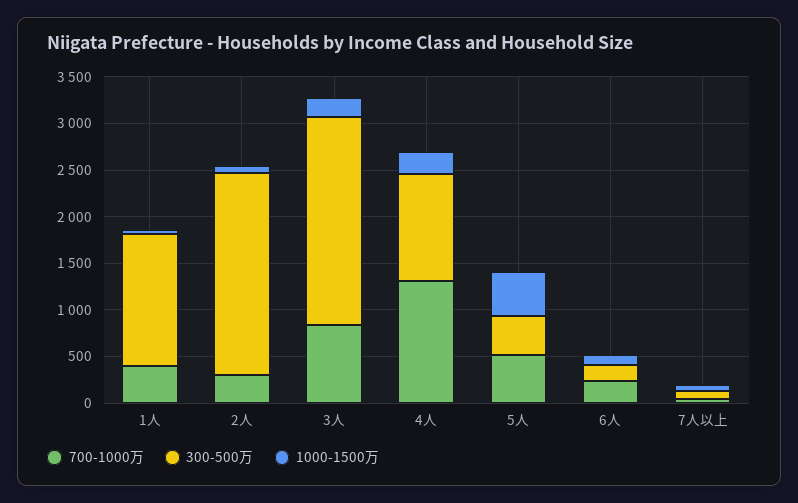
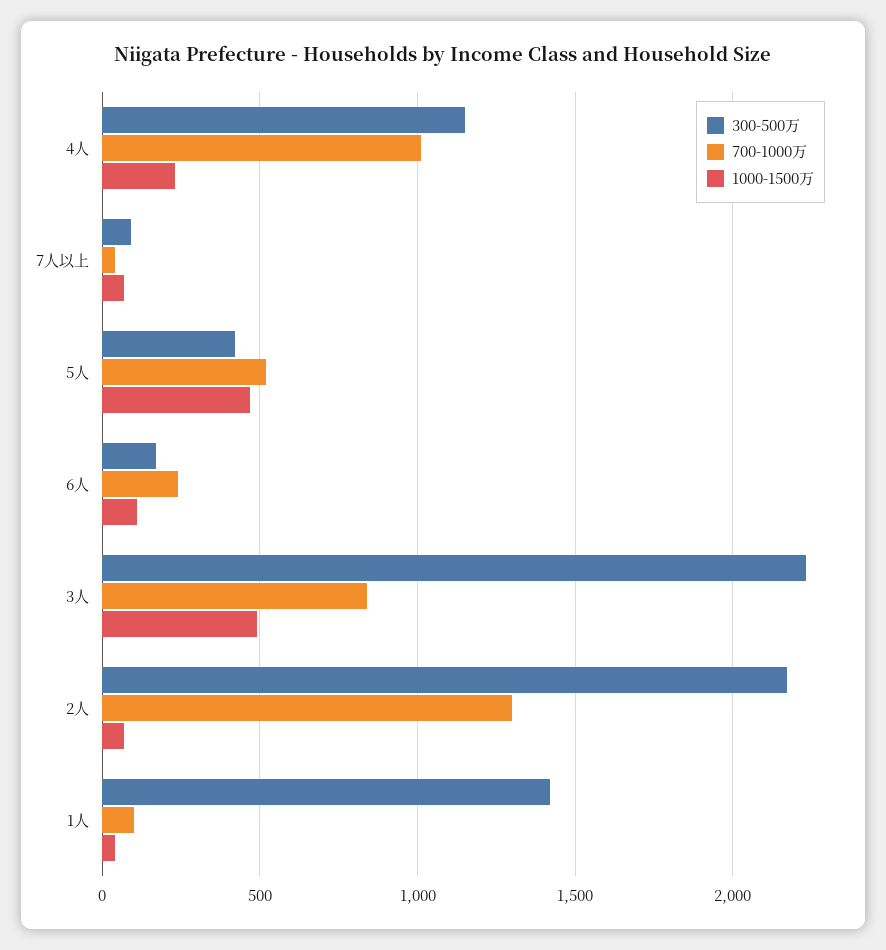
  {
    "700-1000万": {
-     "1人": 400,
+     "1人": 100,
-     "2人": 300,
+     "2人": 1300,
      "3人": 850,
-     "4人": 1300,
+     "4人": 1000,
      "5人": 500,
      "6人": 250,
      "7人以上": 50
    },
    "300-500万": {
      "1人": 1400,
      "2人": 2150,
      "3人": 2250,
      "4人": 1150,
      "5人": 400,
      "6人": 150,
      "7人以上": 100
    },
    "1000-1500万": {
      "1人": 50,
      "2人": 50,
-     "3人": 200,
+     "3人": 500,
      "4人": 250,
      "5人": 450,
      "6人": 100,
      "7人以上": 50
    }
  }

